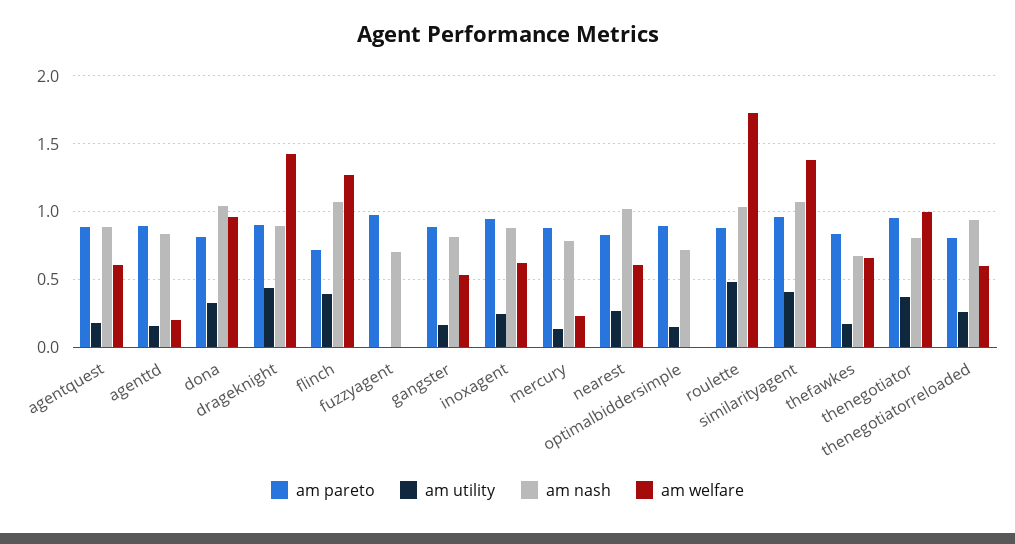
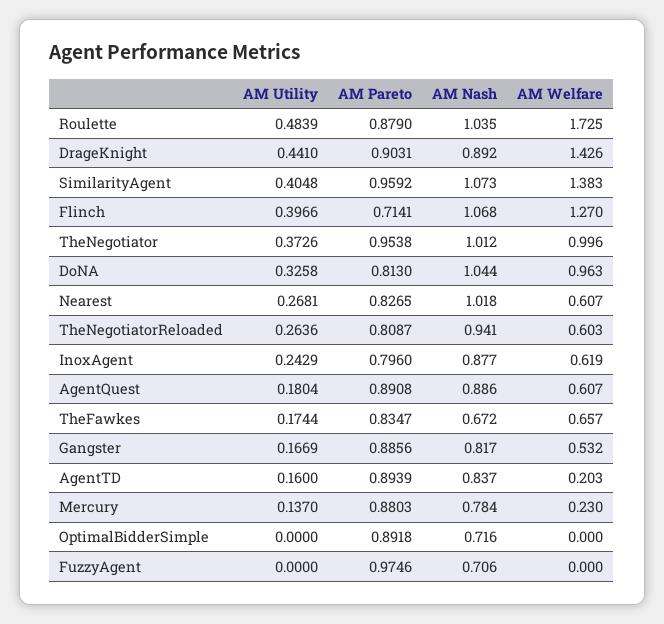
  {
    "am pareto": {
      "agentquest": 0.8908,
      "agenttd": 0.8939,
      "dona": 0.813,
      "drageknight": 0.9031,
      "flinch": 0.7141,
      "fuzzyagent": 0.9746,
      "gangster": 0.8856,
-     "inoxagent": 0.95,
+     "inoxagent": 0.796,
      "mercury": 0.8803,
      "nearest": 0.8265,
      "optimalbiddersimple": 0.8918,
      "roulette": 0.879,
      "similarityagent": 0.9592,
      "thefawkes": 0.8347,
      "thenegotiator": 0.9538,
      "thenegotiatorreloaded": 0.8087
    },
    "am utility": {
      "agentquest": 0.1804,
      "agenttd": 0.16,
      "dona": 0.3258,
      "drageknight": 0.441,
      "flinch": 0.3966,
      "fuzzyagent": 0,
      "gangster": 0.1669,
      "inoxagent": 0.2429,
      "mercury": 0.137,
      "nearest": 0.2681,
-     "optimalbiddersimple": 0.15,
+     "optimalbiddersimple": 0,
      "roulette": 0.4839,
      "similarityagent": 0.4048,
      "thefawkes": 0.1744,
      "thenegotiator": 0.3726,
      "thenegotiatorreloaded": 0.2636
    },
    "am nash": {
      "agentquest": 0.886,
      "agenttd": 0.837,
      "dona": 1.044,
      "drageknight": 0.892,
      "flinch": 1.068,
      "fuzzyagent": 0.706,
      "gangster": 0.817,
      "inoxagent": 0.877,
      "mercury": 0.784,
      "nearest": 1.018,
      "optimalbiddersimple": 0.716,
      "roulette": 1.035,
      "similarityagent": 1.073,
      "thefawkes": 0.672,
-     "thenegotiator": 0.8,
+     "thenegotiator": 1.012,
      "thenegotiatorreloaded": 0.941
    },
    "am welfare": {
      "agentquest": 0.607,
      "agenttd": 0.203,
      "dona": 0.963,
      "drageknight": 1.426,
      "flinch": 1.27,
      "fuzzyagent": 0,
      "gangster": 0.532,
      "inoxagent": 0.619,
      "mercury": 0.23,
      "nearest": 0.607,
      "optimalbiddersimple": 0,
      "roulette": 1.725,
      "similarityagent": 1.383,
      "thefawkes": 0.657,
      "thenegotiator": 0.996,
      "thenegotiatorreloaded": 0.603
    }
  }

